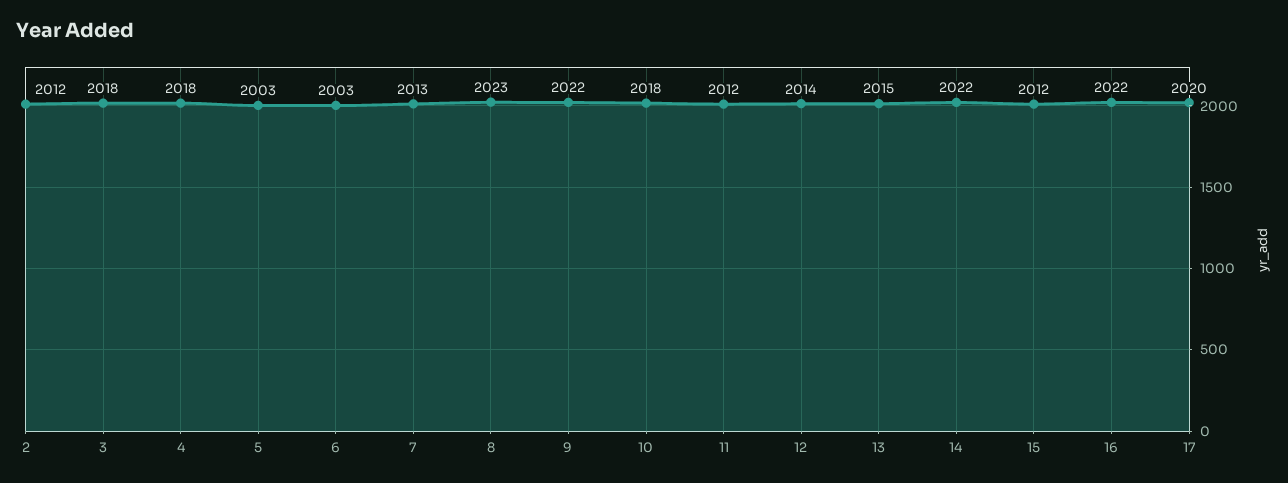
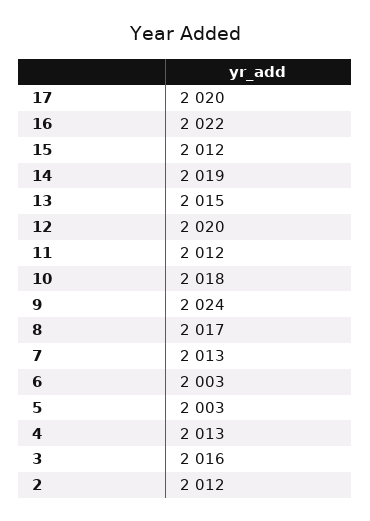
  {
    "2": 2012,
-   "3": 2018,
+   "3": 2016,
-   "4": 2018,
+   "4": 2013,
    "5": 2003,
    "6": 2003,
    "7": 2013,
-   "8": 2023,
+   "8": 2017,
-   "9": 2022,
+   "9": 2024,
    "10": 2018,
    "11": 2012,
-   "12": 2014,
+   "12": 2020,
    "13": 2015,
-   "14": 2022,
+   "14": 2019,
    "15": 2012,
    "16": 2022,
    "17": 2020
  }

